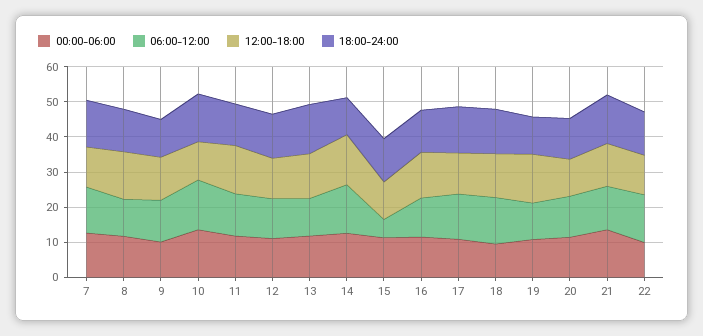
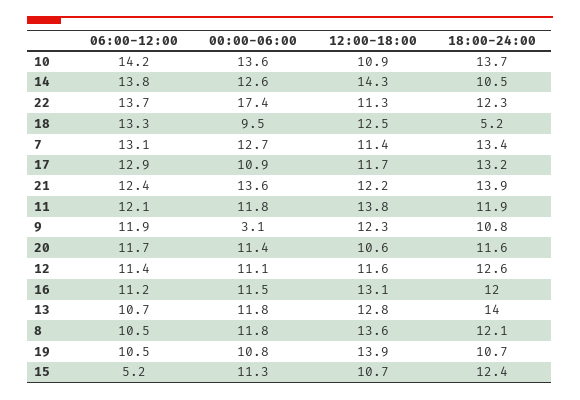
  {
    "00:00-06:00": {
      "7": 12.7,
      "8": 11.8,
-     "9": 10,
+     "9": 3.1,
      "10": 13.6,
      "11": 11.8,
      "12": 11.1,
      "13": 11.8,
      "14": 12.6,
      "15": 11.3,
      "16": 11.5,
      "17": 10.9,
      "18": 9.5,
      "19": 10.8,
      "20": 11.4,
      "21": 13.6,
-     "22": 10
+     "22": 17.4
    },
    "06:00-12:00": {
      "7": 13.1,
      "8": 10.5,
      "9": 11.9,
      "10": 14.2,
      "11": 12.1,
      "12": 11.4,
      "13": 10.7,
      "14": 13.8,
      "15": 5.2,
      "16": 11.2,
      "17": 12.9,
      "18": 13.3,
      "19": 10.5,
      "20": 11.7,
      "21": 12.4,
      "22": 13.7
    },
    "12:00-18:00": {
      "7": 11.4,
      "8": 13.6,
      "9": 12.3,
      "10": 10.9,
      "11": 13.8,
      "12": 11.6,
      "13": 12.8,
      "14": 14.3,
      "15": 10.7,
      "16": 13.1,
      "17": 11.7,
      "18": 12.5,
      "19": 13.9,
      "20": 10.6,
      "21": 12.2,
      "22": 11.3
    },
    "18:00-24:00": {
      "7": 13.4,
      "8": 12.1,
      "9": 10.8,
      "10": 13.7,
      "11": 11.9,
      "12": 12.6,
      "13": 14,
      "14": 10.5,
      "15": 12.4,
      "16": 12,
      "17": 13.2,
-     "18": 12.5,
+     "18": 5.2,
      "19": 10.7,
      "20": 11.6,
      "21": 13.9,
      "22": 12.3
    }
  }

